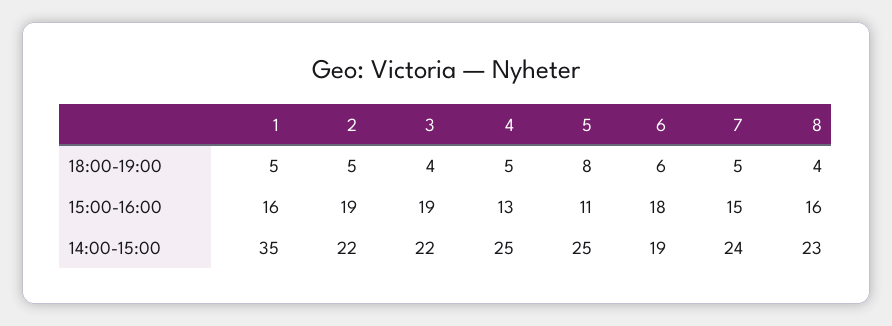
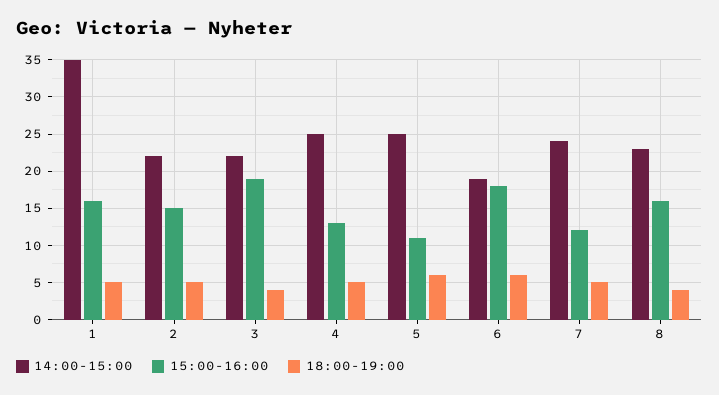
  {
    "18:00-19:00": {
      "1": 5,
      "2": 5,
      "3": 4,
      "4": 5,
-     "5": 8,
+     "5": 6,
      "6": 6,
      "7": 5,
      "8": 4
    },
    "15:00-16:00": {
      "1": 16,
-     "2": 19,
+     "2": 15,
      "3": 19,
      "4": 13,
      "5": 11,
      "6": 18,
-     "7": 15,
+     "7": 12,
      "8": 16
    },
    "14:00-15:00": {
      "1": 35,
      "2": 22,
      "3": 22,
      "4": 25,
      "5": 25,
      "6": 19,
      "7": 24,
      "8": 23
    }
  }

